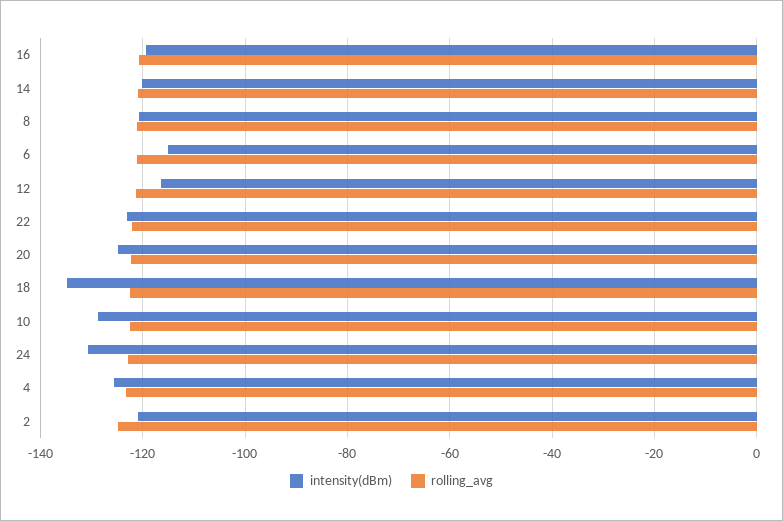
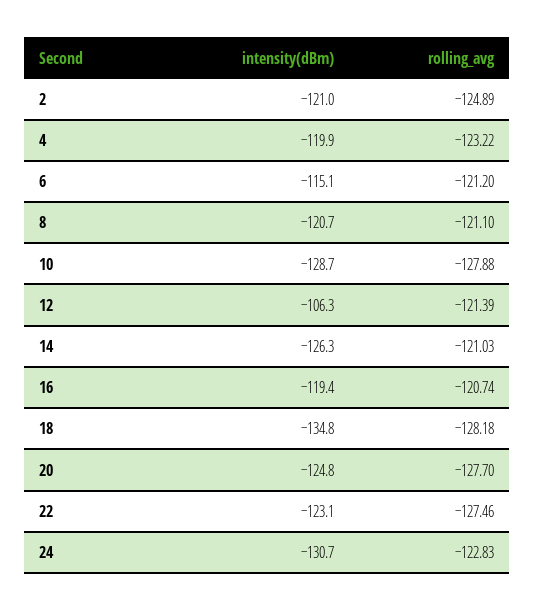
  {
    "intensity(dBm)": {
      "16": -119.4,
-     "14": -120,
+     "14": -126.3,
      "8": -120.7,
      "6": -115.1,
-     "12": -116,
+     "12": -106.3,
      "22": -123.1,
      "20": -124.8,
      "18": -134.8,
      "10": -128.7,
      "24": -130.7,
-     "4": -126,
+     "4": -119.9,
      "2": -121
    },
    "rolling_avg": {
      "16": -120.74,
      "14": -121.03,
      "8": -121.1,
      "6": -121.2,
      "12": -121.39,
-     "22": -122,
+     "22": -127.46,
-     "20": -122,
+     "20": -127.7,
-     "18": -122,
+     "18": -128.18,
-     "10": -122,
+     "10": -127.88,
      "24": -122.83,
      "4": -123.22,
      "2": -124.89
    }
  }

